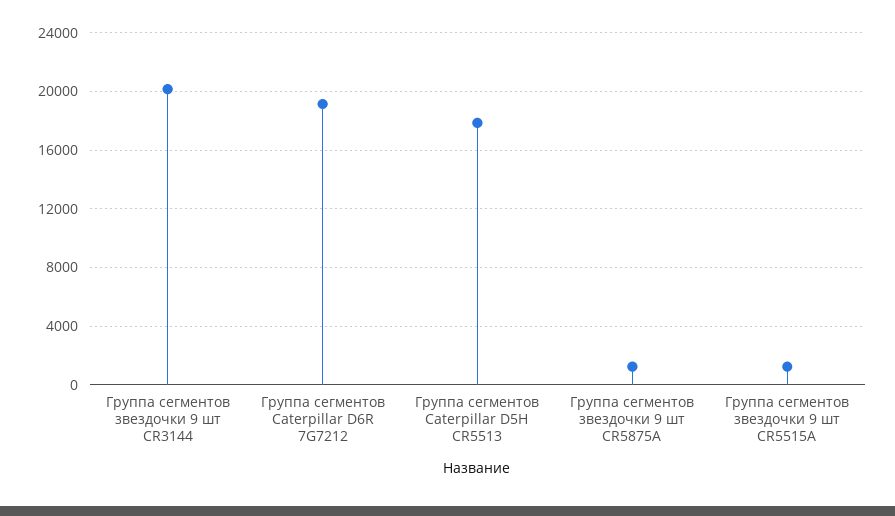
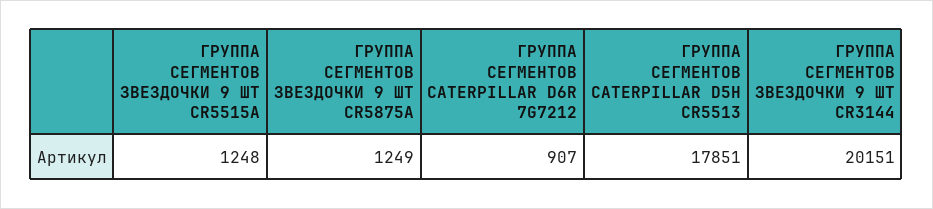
  {
    "Группа сегментов звездочки 9 шт CR3144": 20151,
-   "Группа сегментов Caterpillar D6R 7G7212": 19000,
+   "Группа сегментов Caterpillar D6R 7G7212": 907,
    "Группа сегментов Caterpillar D5H CR5513": 17851,
    "Группа сегментов звездочки 9 шт CR5875A": 1249,
    "Группа сегментов звездочки 9 шт CR5515A": 1248
  }

